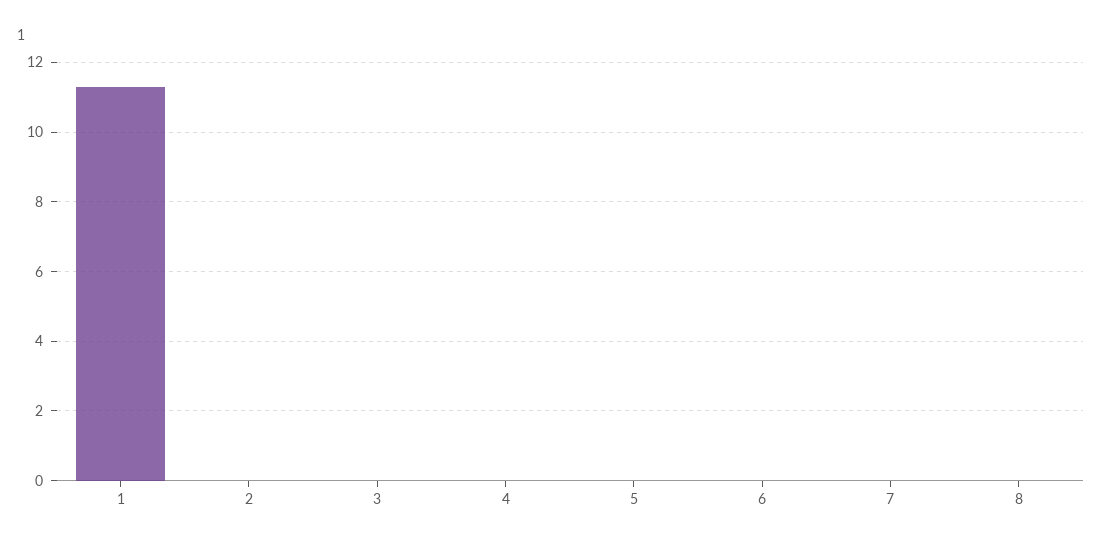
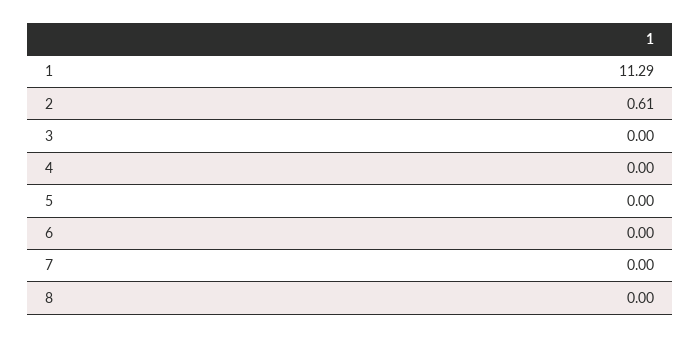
  {
    "1": 11.29,
-   "2": 0,
+   "2": 0.61,
    "3": 0,
    "4": 0,
    "5": 0,
    "6": 0,
    "7": 0,
    "8": 0
  }

